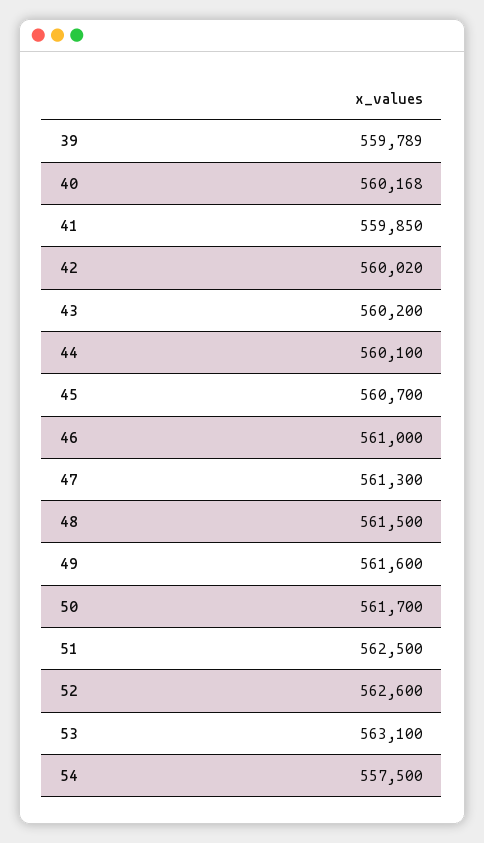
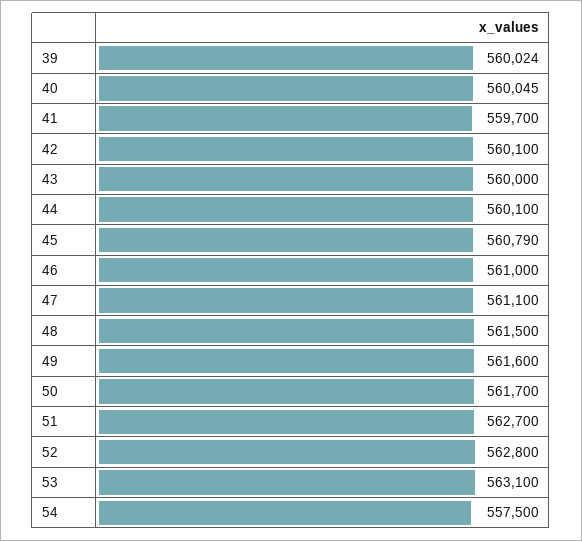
  {
-   "39": 559789,
+   "39": 560024,
-   "40": 560168,
+   "40": 560045,
-   "41": 559850,
+   "41": 559700,
-   "42": 560020,
+   "42": 560100,
-   "43": 560200,
+   "43": 560000,
    "44": 560100,
-   "45": 560700,
+   "45": 560790,
    "46": 561000,
-   "47": 561300,
+   "47": 561100,
    "48": 561500,
    "49": 561600,
    "50": 561700,
-   "51": 562500,
+   "51": 562700,
-   "52": 562600,
+   "52": 562800,
    "53": 563100,
    "54": 557500
  }

